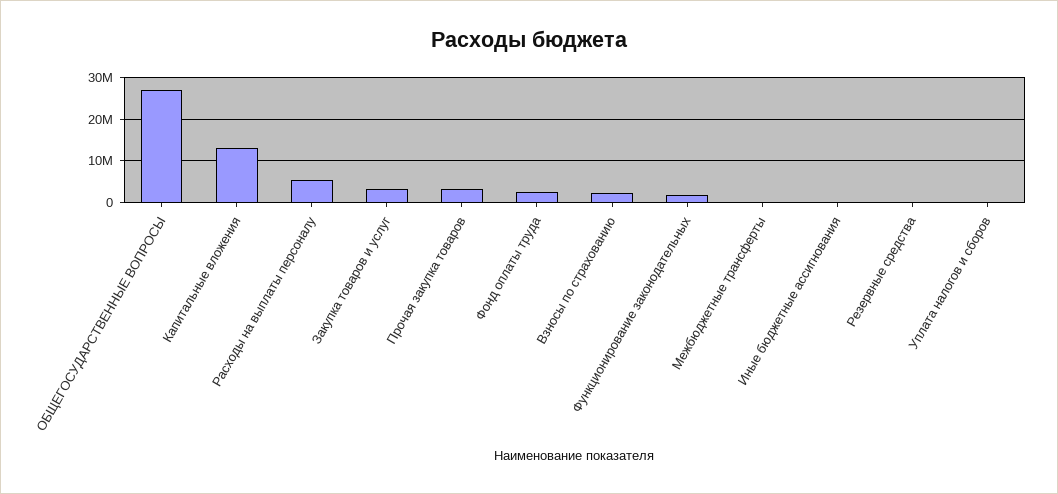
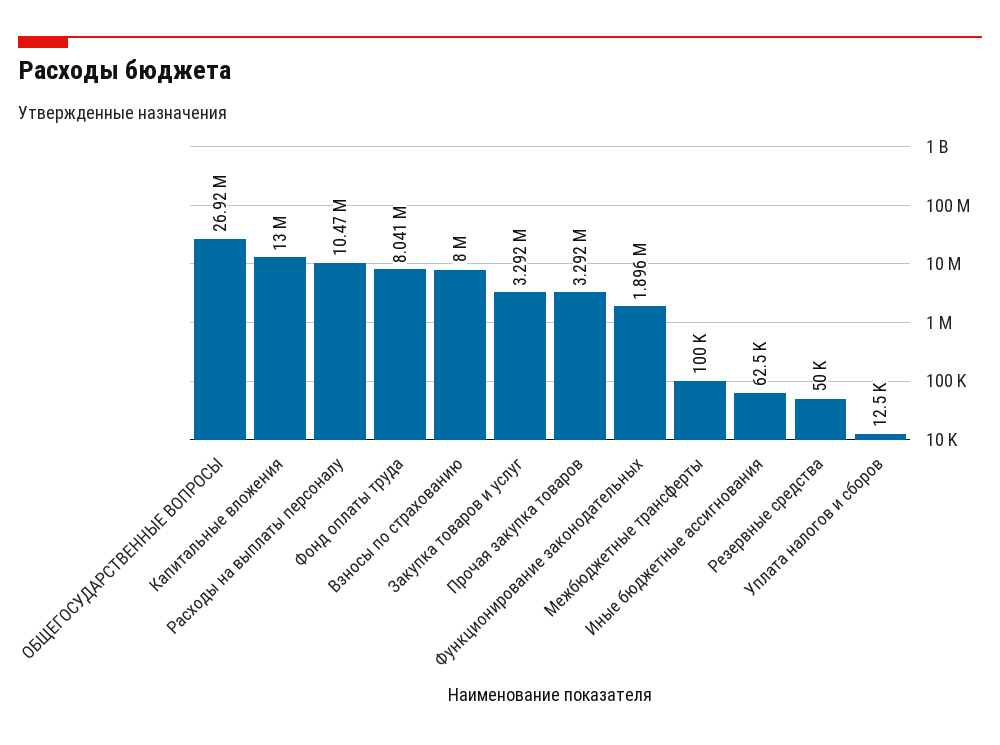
  {
    "ОБЩЕГОСУДАРСТВЕННЫЕ ВОПРОСЫ": 26920000,
    "Капитальные вложения": 13000000,
-   "Расходы на выплаты персоналу": 6000000,
+   "Расходы на выплаты персоналу": 10470000,
    "Закупка товаров и услуг": 3292000,
    "Прочая закупка товаров": 3292000,
-   "Фонд оплаты труда": 2000000,
+   "Фонд оплаты труда": 8041000,
-   "Взносы по страхованию": 2000000,
+   "Взносы по страхованию": 8000000,
    "Функционирование законодательных": 1896000,
    "Межбюджетные трансферты": 100000,
    "Иные бюджетные ассигнования": 62500,
    "Резервные средства": 50000,
    "Уплата налогов и сборов": 12500
  }

